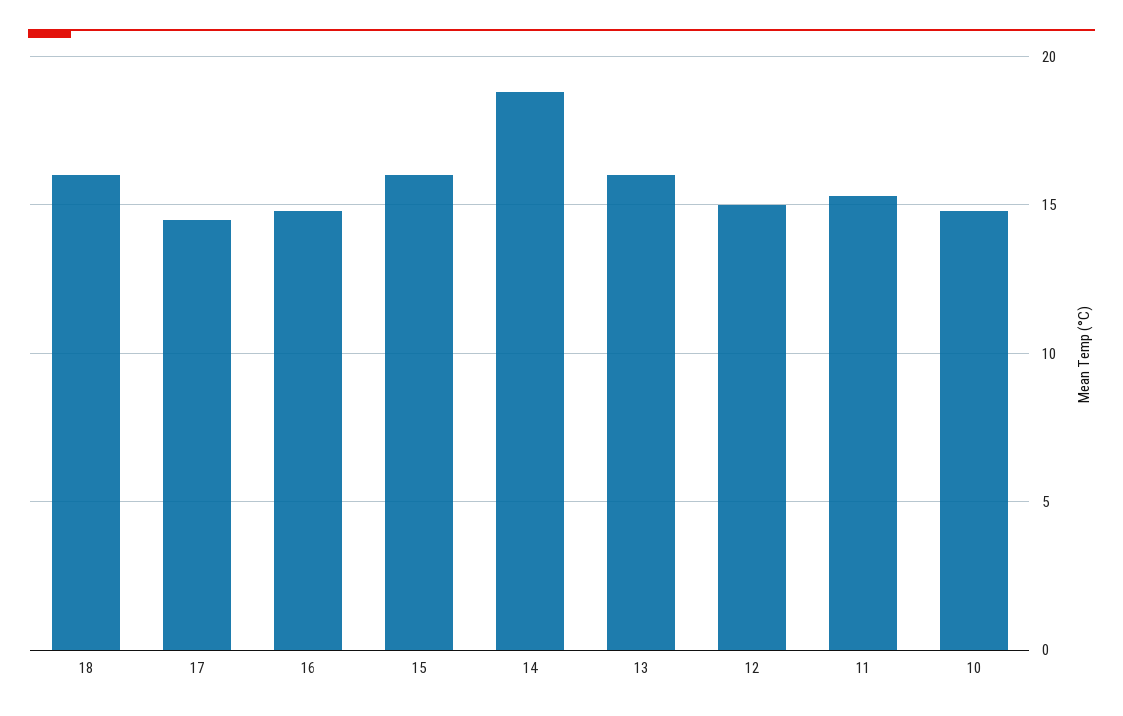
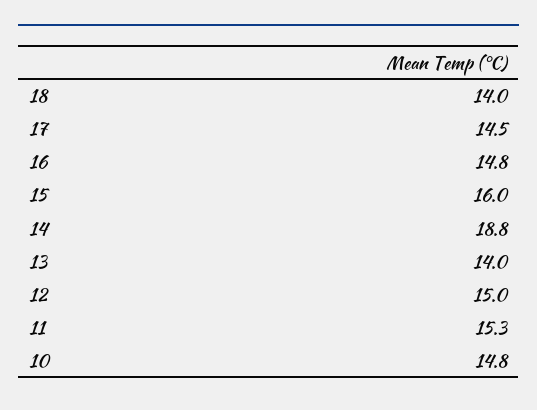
  {
-   "18": 16,
+   "18": 14,
    "17": 14.5,
    "16": 14.8,
    "15": 16,
    "14": 18.8,
-   "13": 16,
+   "13": 14,
    "12": 15,
    "11": 15.3,
    "10": 14.8
  }

